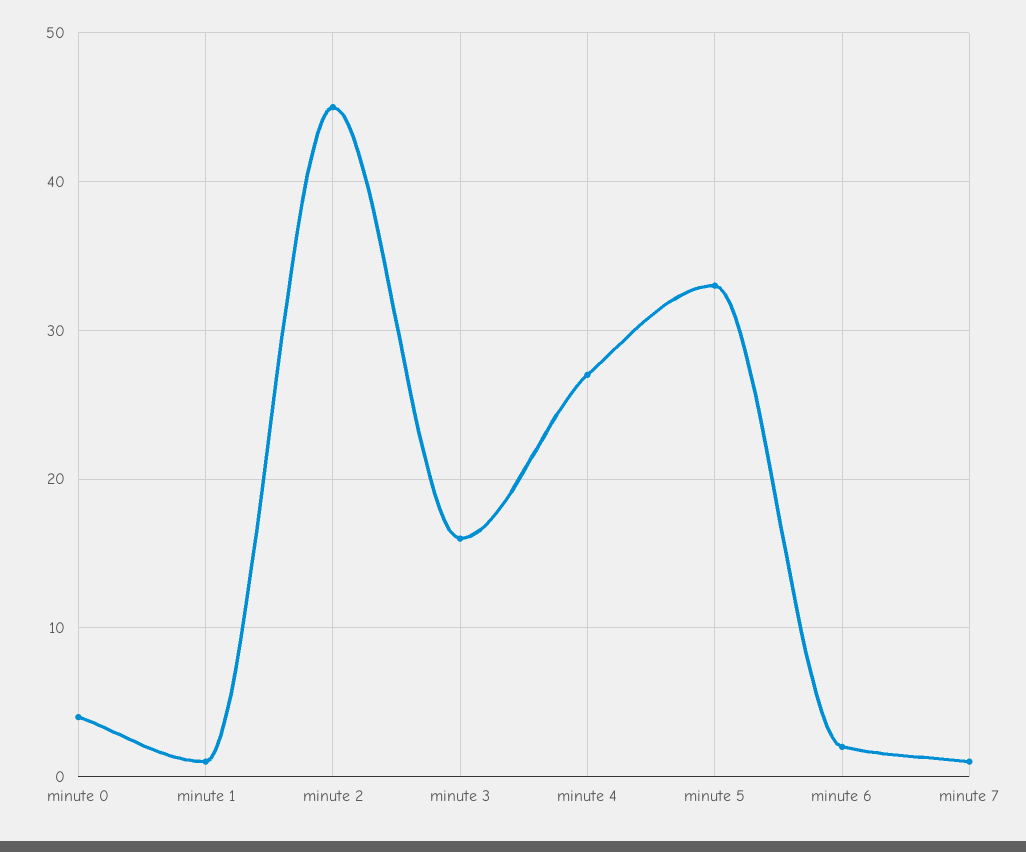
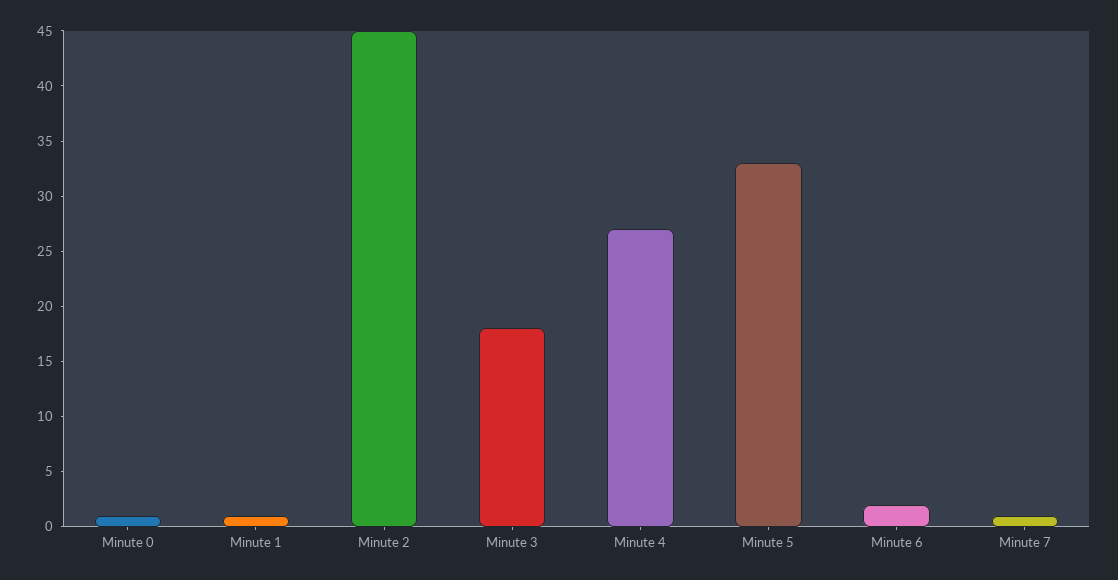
  {
-   "minute 0": 4,
+   "minute 0": 1,
    "minute 1": 1,
    "minute 2": 45,
-   "minute 3": 16,
+   "minute 3": 18,
    "minute 4": 27,
    "minute 5": 33,
    "minute 6": 2,
    "minute 7": 1
  }

